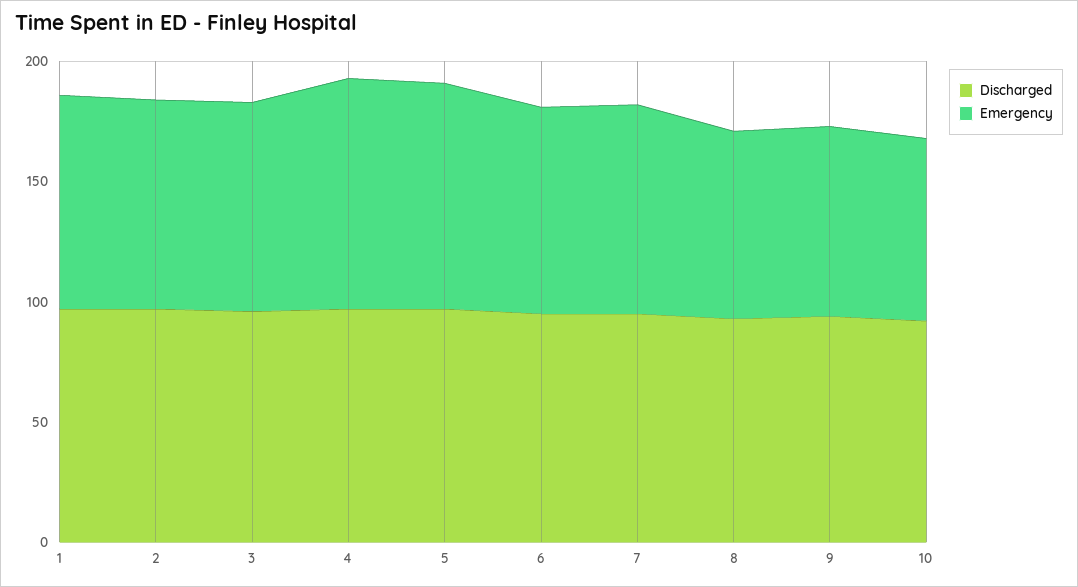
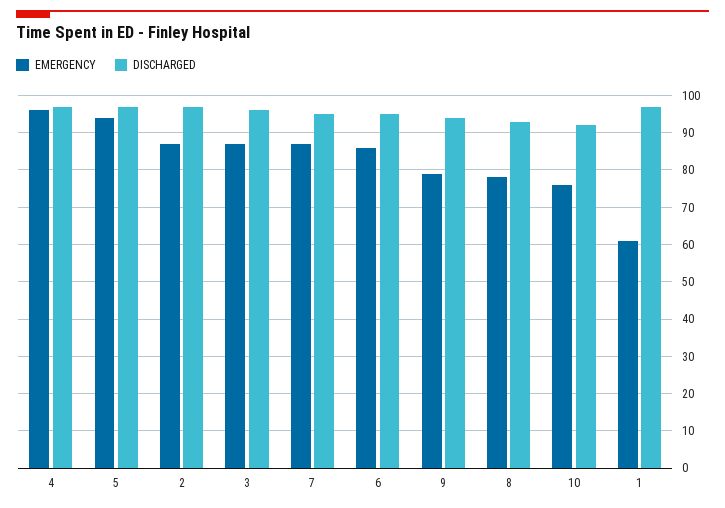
  {
    "Discharged": {
      "1": 95,
      "2": 95,
      "3": 95,
      "4": 95,
      "5": 95,
      "6": 95,
      "7": 95,
      "8": 95,
      "9": 95,
      "10": 90
    },
    "Emergency": {
-     "1": 90,
+     "1": 60,
      "2": 85,
      "3": 85,
      "4": 95,
      "5": 95,
      "6": 85,
      "7": 85,
      "8": 80,
      "9": 80,
      "10": 75
    }
  }

